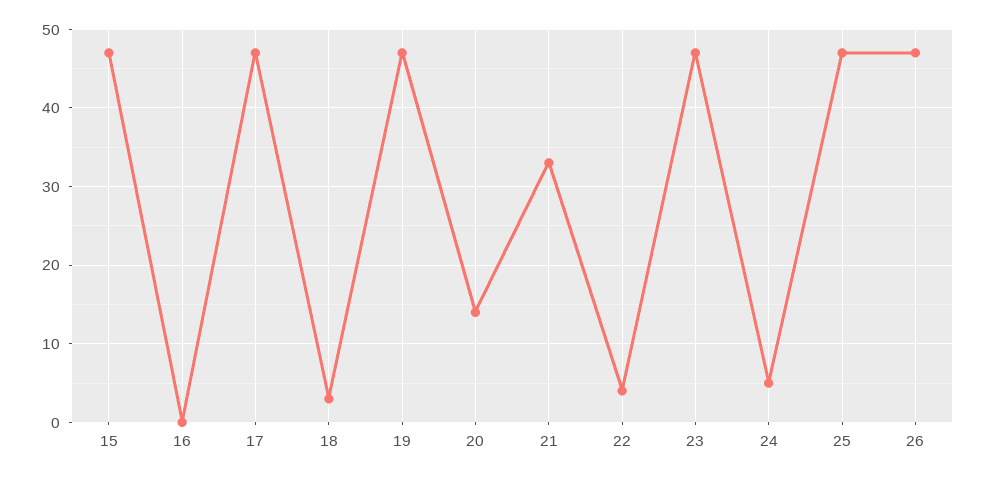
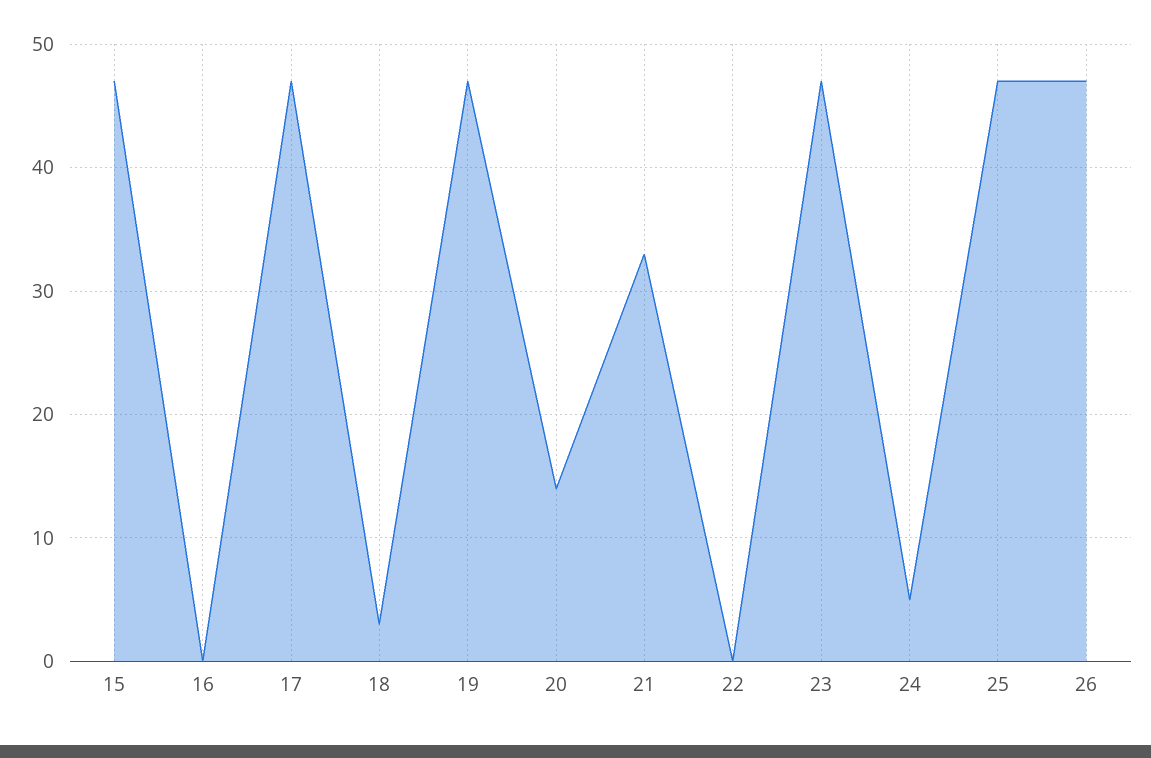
  {
    "15": 47,
    "16": 0,
    "17": 47,
    "18": 3,
    "19": 47,
    "20": 14,
    "21": 33,
-   "22": 4,
+   "22": 0,
    "23": 47,
    "24": 5,
    "25": 47,
    "26": 47
  }

